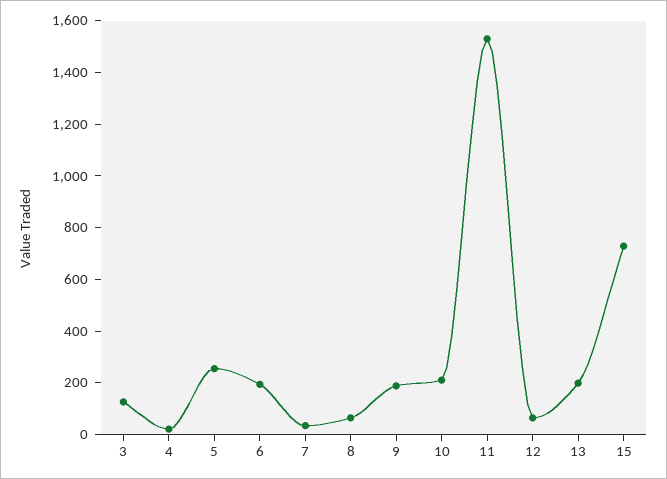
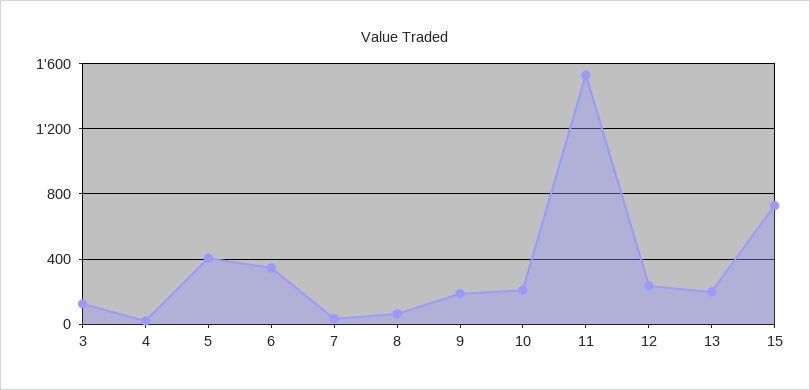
  {
    "3": 150,
    "4": 0,
-   "5": 250,
+   "5": 400,
-   "6": 200,
+   "6": 350,
    "7": 50,
    "8": 50,
    "9": 200,
    "10": 200,
    "11": 1550,
-   "12": 50,
+   "12": 250,
    "13": 200,
    "15": 750
  }

